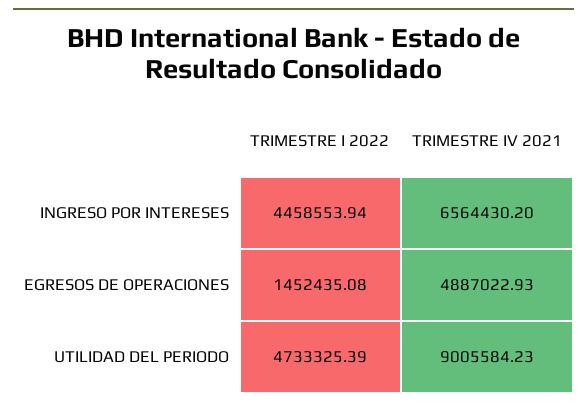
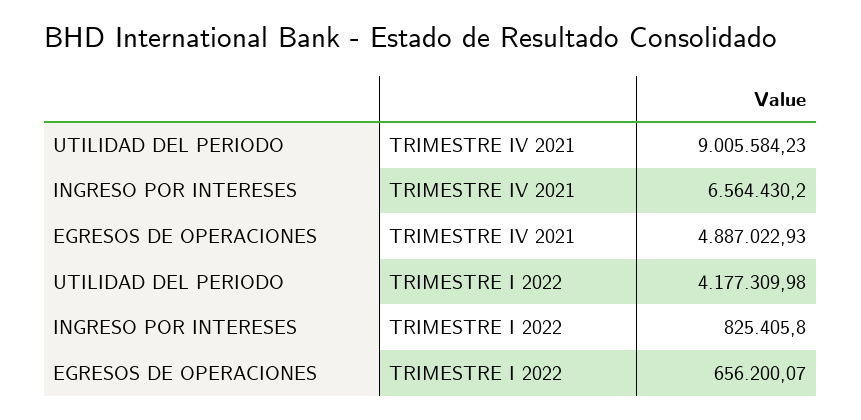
  {
    "TRIMESTRE I 2022": {
-     "INGRESO POR INTERESES": 4458553.94,
+     "INGRESO POR INTERESES": 825405.8,
-     "EGRESOS DE OPERACIONES": 1452435.08,
+     "EGRESOS DE OPERACIONES": 656200.07,
-     "UTILIDAD DEL PERIODO": 4733325.39
+     "UTILIDAD DEL PERIODO": 4177309.98
    },
    "TRIMESTRE IV 2021": {
      "INGRESO POR INTERESES": 6564430.2,
      "EGRESOS DE OPERACIONES": 4887022.93,
      "UTILIDAD DEL PERIODO": 9005584.23
    }
  }

